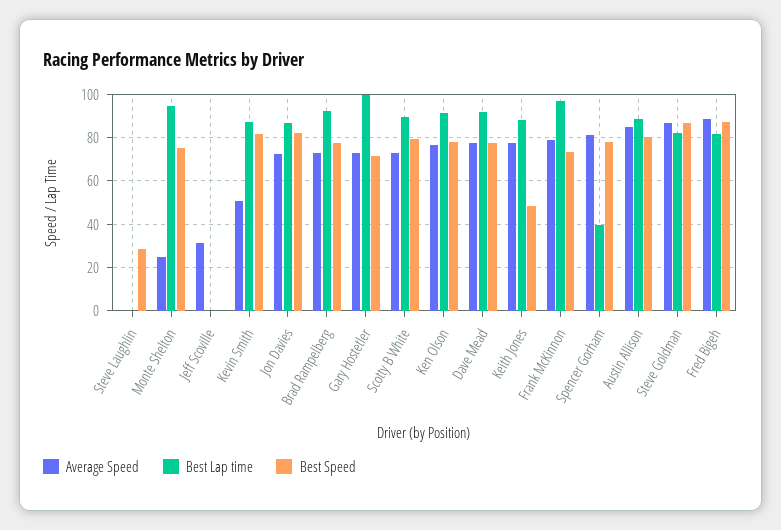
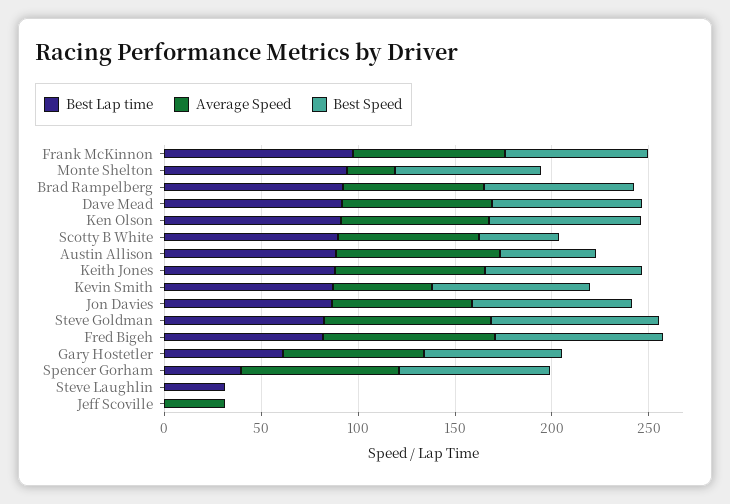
  {
    "Average Speed": {
      "Steve Laughlin": 0,
      "Monte Shelton": 25,
      "Jeff Scoville": 30,
      "Kevin Smith": 50,
      "Jon Davies": 70,
      "Brad Rampelberg": 75,
      "Gary Hostetler": 75,
      "Scotty B White": 75,
      "Ken Olson": 75,
      "Dave Mead": 75,
      "Keith Jones": 80,
      "Frank McKinnon": 80,
      "Spencer Gorham": 80,
      "Austin Allison": 85,
      "Steve Goldman": 85,
      "Fred Bigeh": 90
    },
    "Best Lap time": {
-     "Steve Laughlin": 0,
+     "Steve Laughlin": 30,
      "Monte Shelton": 95,
      "Jeff Scoville": 0,
      "Kevin Smith": 85,
      "Jon Davies": 85,
      "Brad Rampelberg": 90,
-     "Gary Hostetler": 100,
+     "Gary Hostetler": 60,
      "Scotty B White": 90,
      "Ken Olson": 90,
      "Dave Mead": 90,
      "Keith Jones": 90,
      "Frank McKinnon": 95,
      "Spencer Gorham": 40,
      "Austin Allison": 90,
      "Steve Goldman": 80,
      "Fred Bigeh": 80
    },
    "Best Speed": {
-     "Steve Laughlin": 30,
+     "Steve Laughlin": 0,
      "Monte Shelton": 75,
      "Jeff Scoville": 0,
      "Kevin Smith": 80,
      "Jon Davies": 80,
      "Brad Rampelberg": 75,
      "Gary Hostetler": 70,
-     "Scotty B White": 80,
+     "Scotty B White": 40,
      "Ken Olson": 80,
      "Dave Mead": 80,
-     "Keith Jones": 50,
+     "Keith Jones": 80,
      "Frank McKinnon": 75,
      "Spencer Gorham": 80,
-     "Austin Allison": 80,
+     "Austin Allison": 50,
      "Steve Goldman": 85,
      "Fred Bigeh": 85
    }
  }

